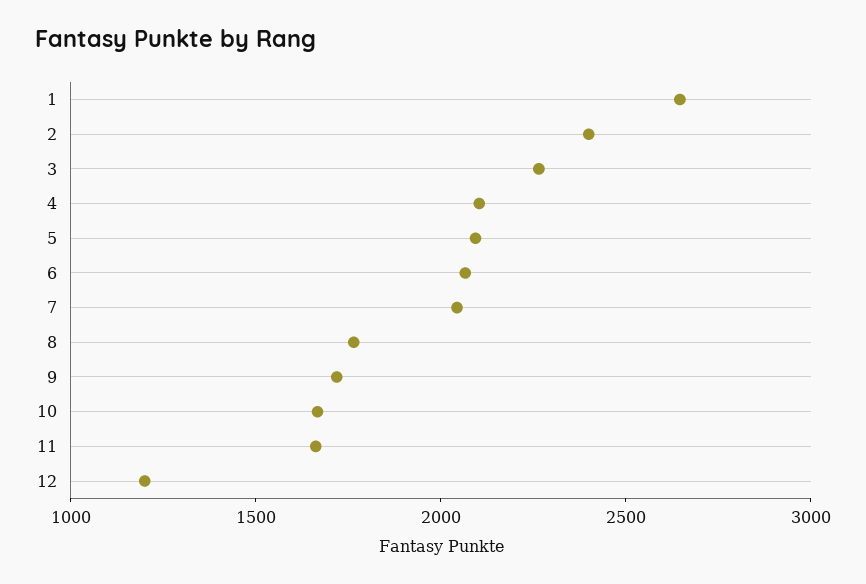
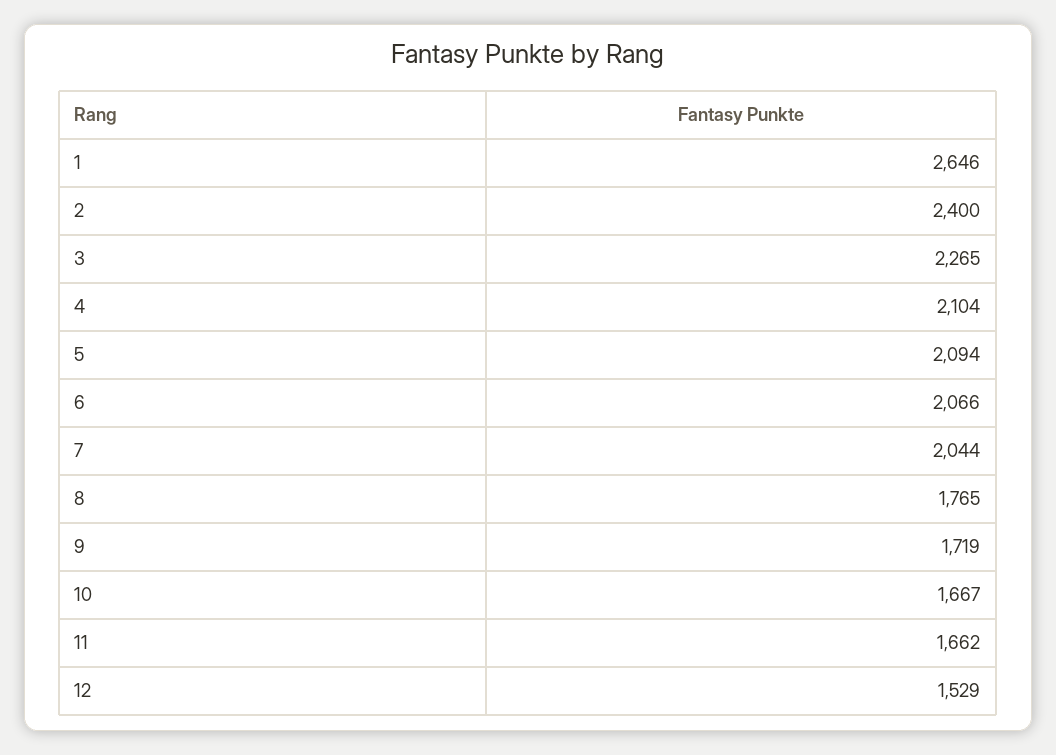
  {
    "1": 2646,
    "2": 2400,
    "3": 2265,
    "4": 2104,
    "5": 2094,
    "6": 2066,
    "7": 2044,
    "8": 1765,
    "9": 1719,
    "10": 1667,
    "11": 1662,
-   "12": 1200
+   "12": 1529
  }

